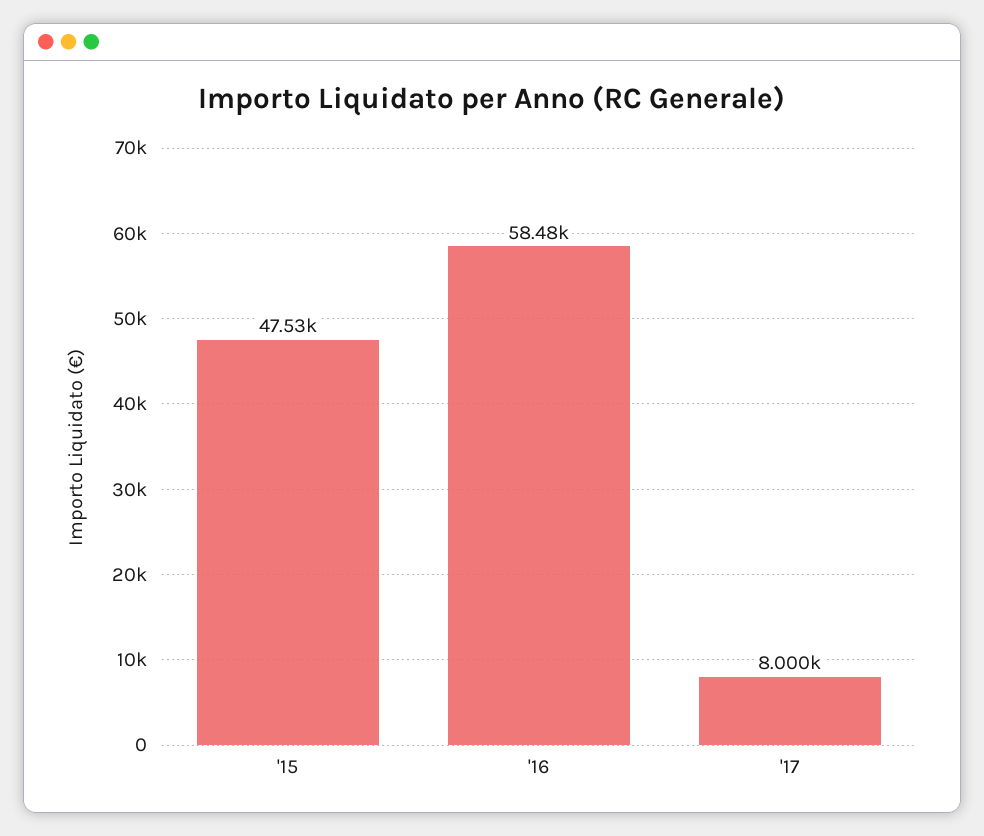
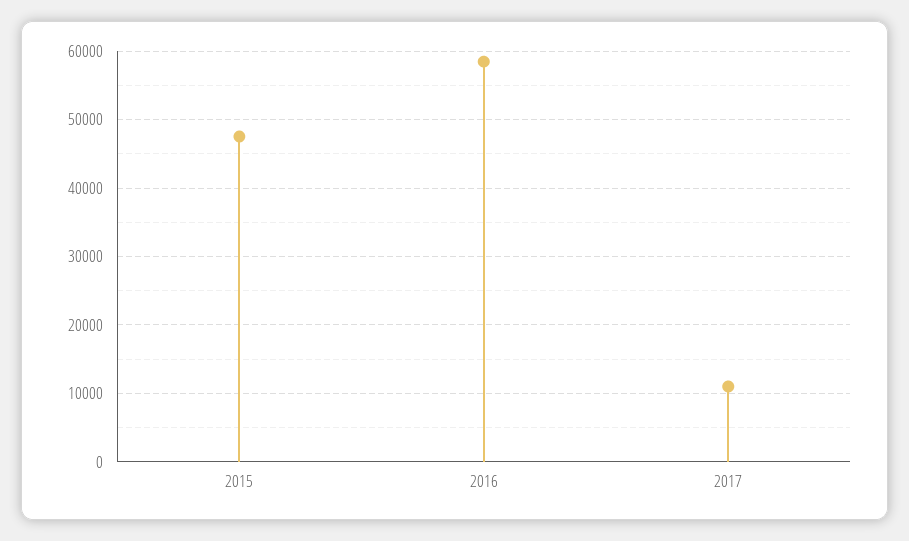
  {
    "'15": 47530,
    "'16": 58480,
-   "'17": 8000
+   "'17": 11000
  }

